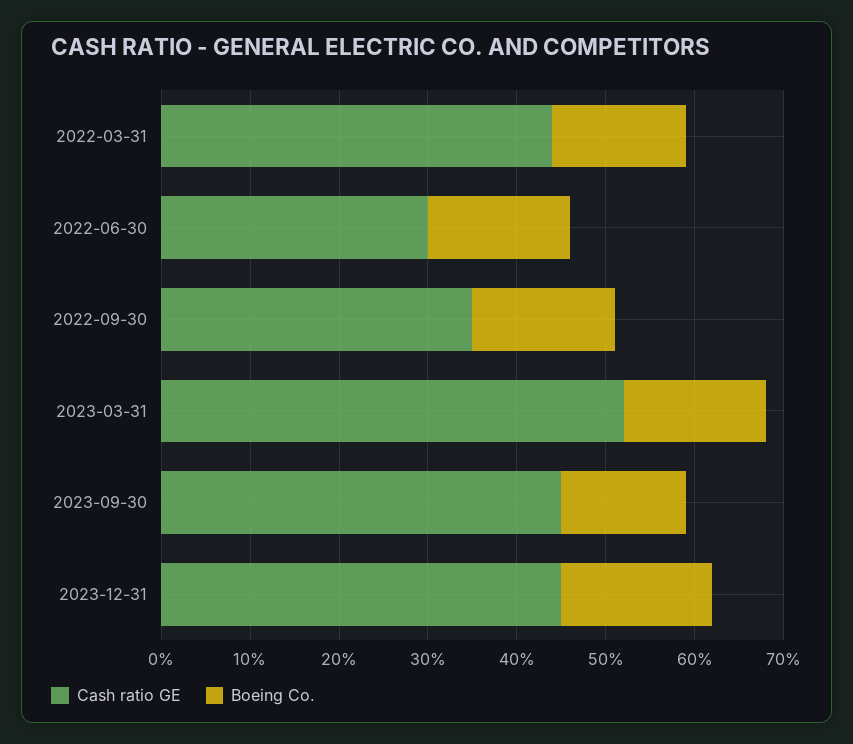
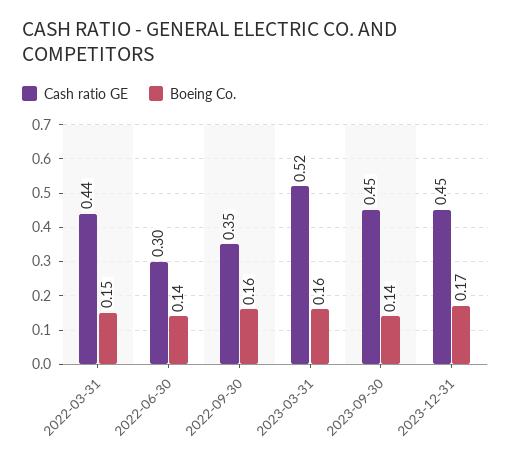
  {
    "Cash ratio GE": {
      "2022-03-31": 0.44,
      "2022-06-30": 0.3,
      "2022-09-30": 0.35,
      "2023-03-31": 0.52,
      "2023-09-30": 0.45,
      "2023-12-31": 0.45
    },
    "Boeing Co.": {
      "2022-03-31": 0.15,
-     "2022-06-30": 0.16,
+     "2022-06-30": 0.14,
      "2022-09-30": 0.16,
      "2023-03-31": 0.16,
      "2023-09-30": 0.14,
      "2023-12-31": 0.17
    }
  }

